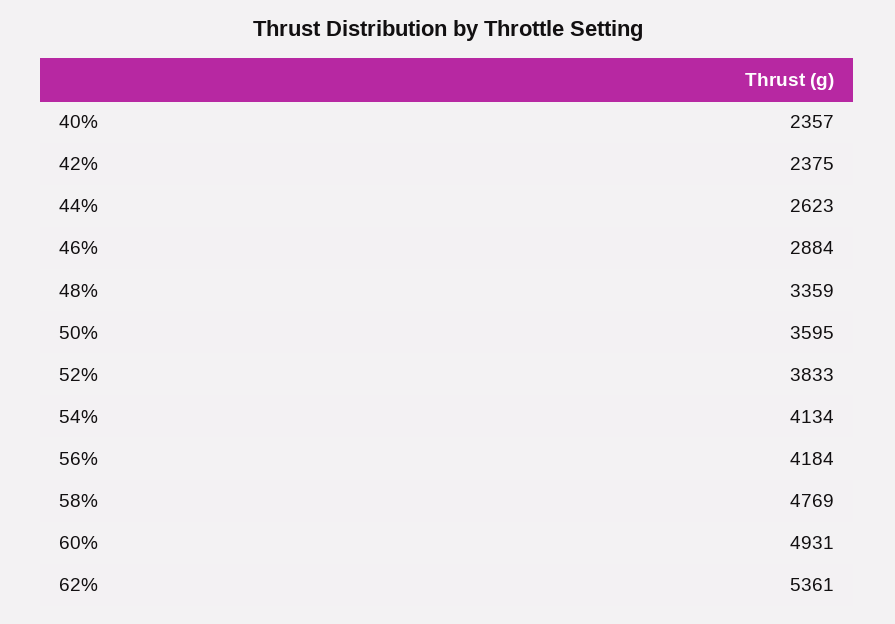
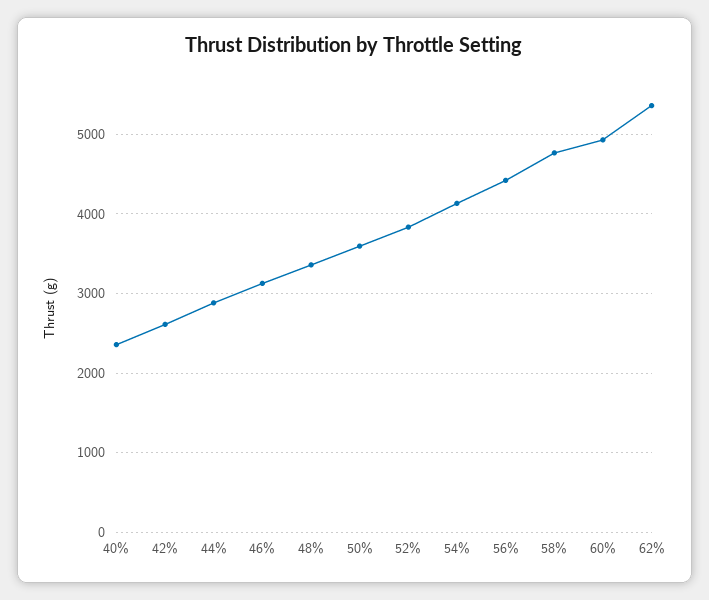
  {
    "40%": 2357,
-   "42%": 2375,
+   "42%": 2600,
-   "44%": 2623,
+   "44%": 2900,
-   "46%": 2884,
+   "46%": 3100,
    "48%": 3359,
    "50%": 3595,
    "52%": 3833,
    "54%": 4134,
-   "56%": 4184,
+   "56%": 4400,
    "58%": 4769,
    "60%": 4931,
    "62%": 5361
  }

